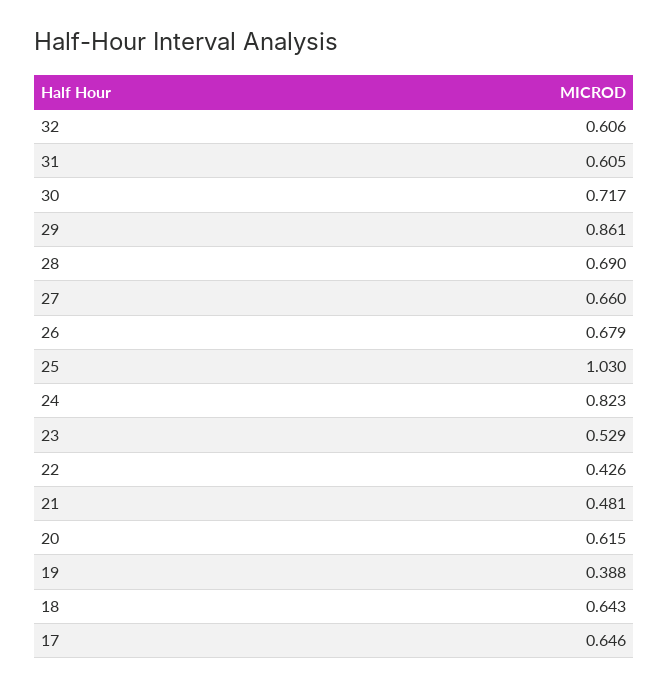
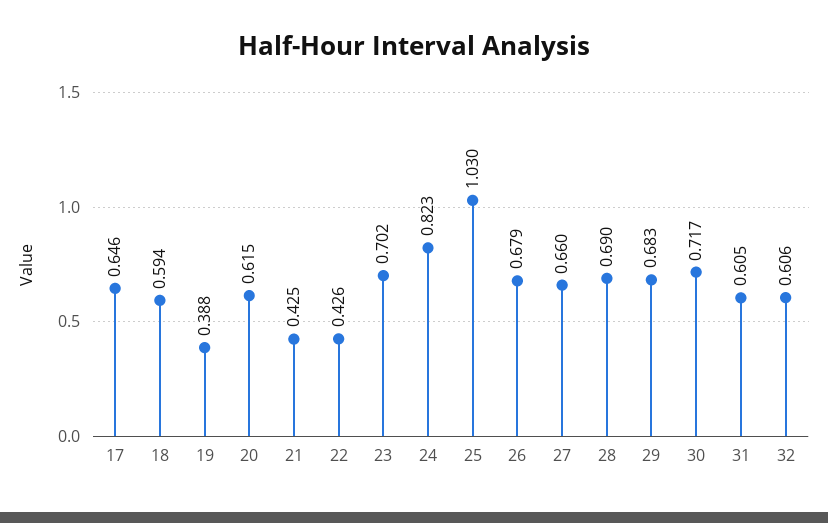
  {
    "32": 0.606,
    "31": 0.605,
    "30": 0.717,
-   "29": 0.861,
+   "29": 0.683,
    "28": 0.69,
    "27": 0.66,
    "26": 0.679,
    "25": 1.03,
    "24": 0.823,
-   "23": 0.529,
+   "23": 0.702,
    "22": 0.426,
-   "21": 0.481,
+   "21": 0.425,
    "20": 0.615,
    "19": 0.388,
-   "18": 0.643,
+   "18": 0.594,
    "17": 0.646
  }

